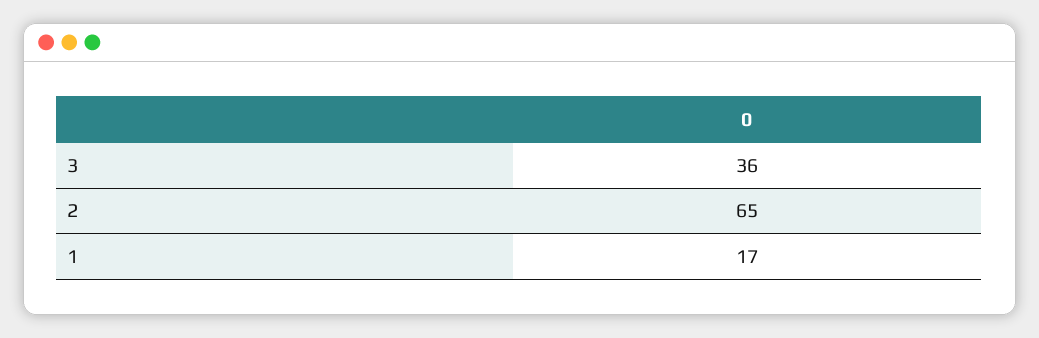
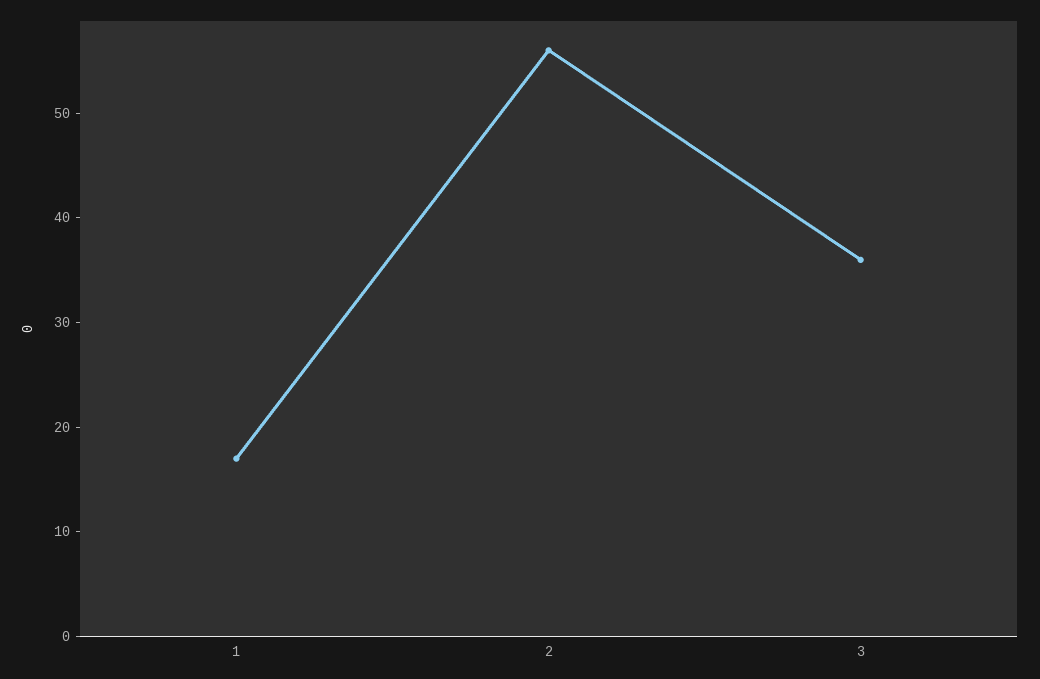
  {
    "3": 36,
-   "2": 65,
+   "2": 56,
    "1": 17
  }

